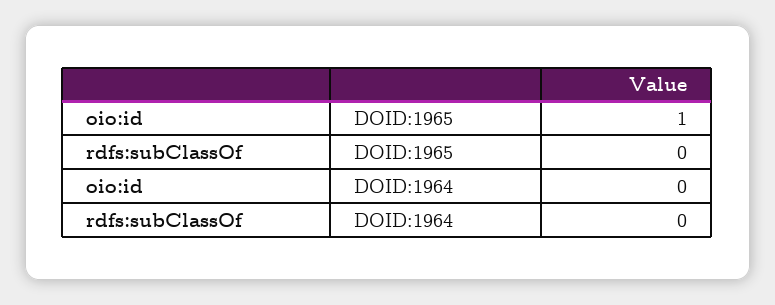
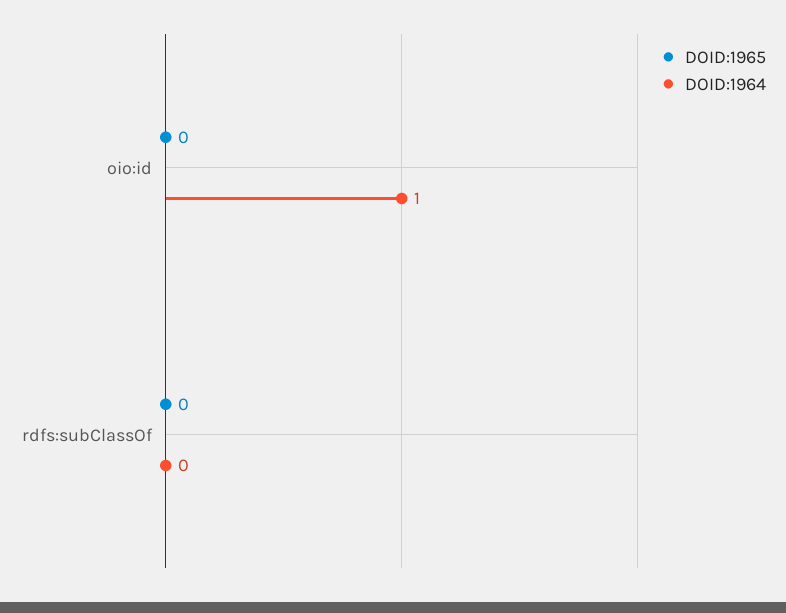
  {
    "DOID:1965": {
-     "oio:id": 1,
+     "oio:id": 0,
      "rdfs:subClassOf": 0
    },
    "DOID:1964": {
-     "oio:id": 0,
+     "oio:id": 1,
      "rdfs:subClassOf": 0
    }
  }

